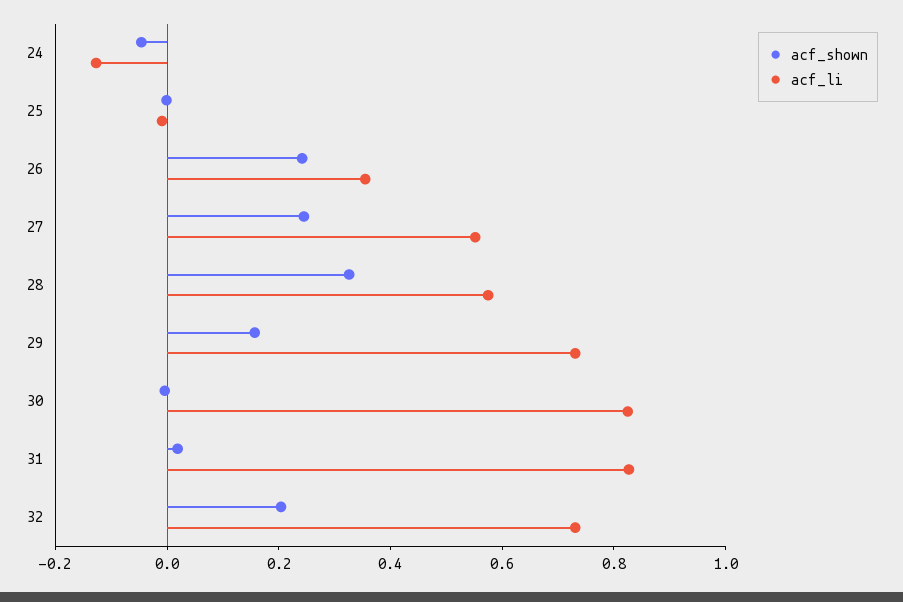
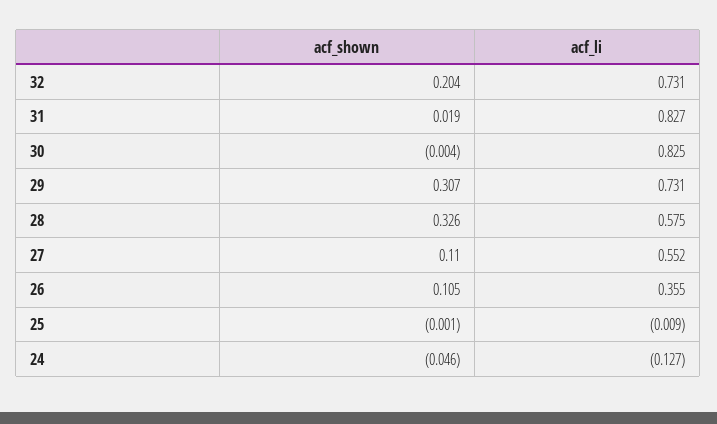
  {
    "acf_shown": {
      "24": -0.046,
      "25": -0.001,
-     "26": 0.25,
+     "26": 0.105,
-     "27": 0.25,
+     "27": 0.11,
      "28": 0.326,
-     "29": 0.15,
+     "29": 0.307,
      "30": -0.004,
      "31": 0.019,
      "32": 0.204
    },
    "acf_li": {
      "24": -0.127,
      "25": -0.009,
      "26": 0.355,
      "27": 0.552,
      "28": 0.575,
      "29": 0.731,
      "30": 0.825,
      "31": 0.827,
      "32": 0.731
    }
  }

